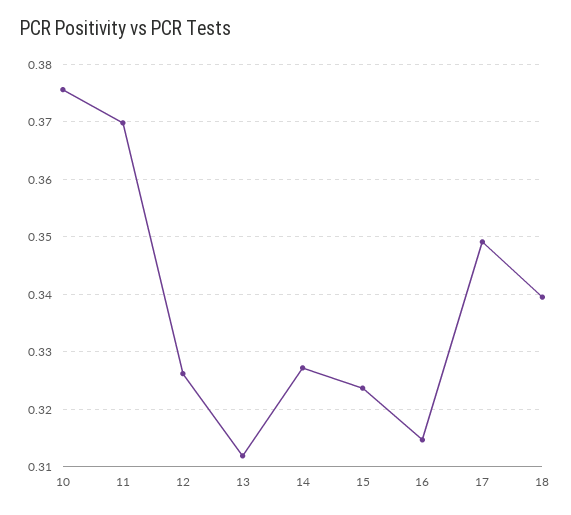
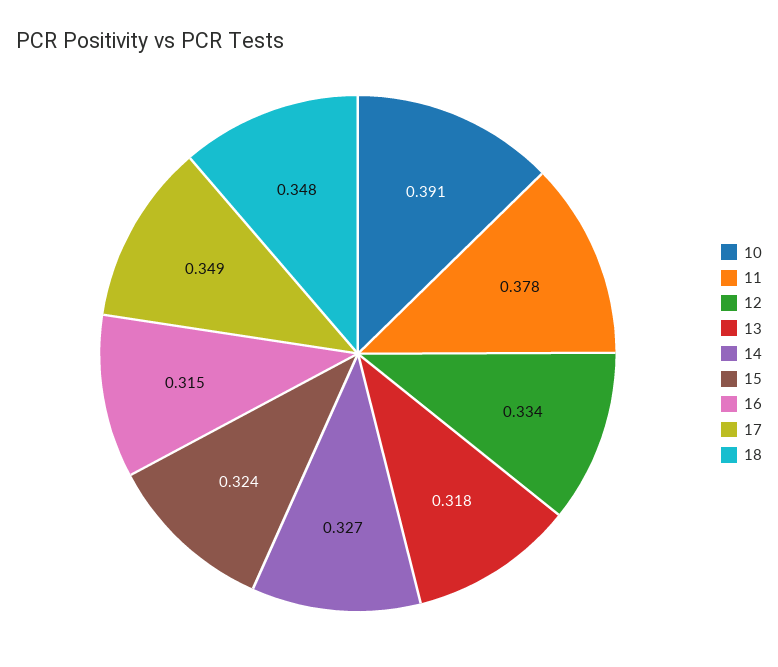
  {
-   "10": 0.376,
+   "10": 0.391,
-   "11": 0.37,
+   "11": 0.378,
-   "12": 0.326,
+   "12": 0.334,
-   "13": 0.312,
+   "13": 0.318,
    "14": 0.327,
    "15": 0.324,
    "16": 0.315,
    "17": 0.349,
-   "18": 0.34
+   "18": 0.348
  }

